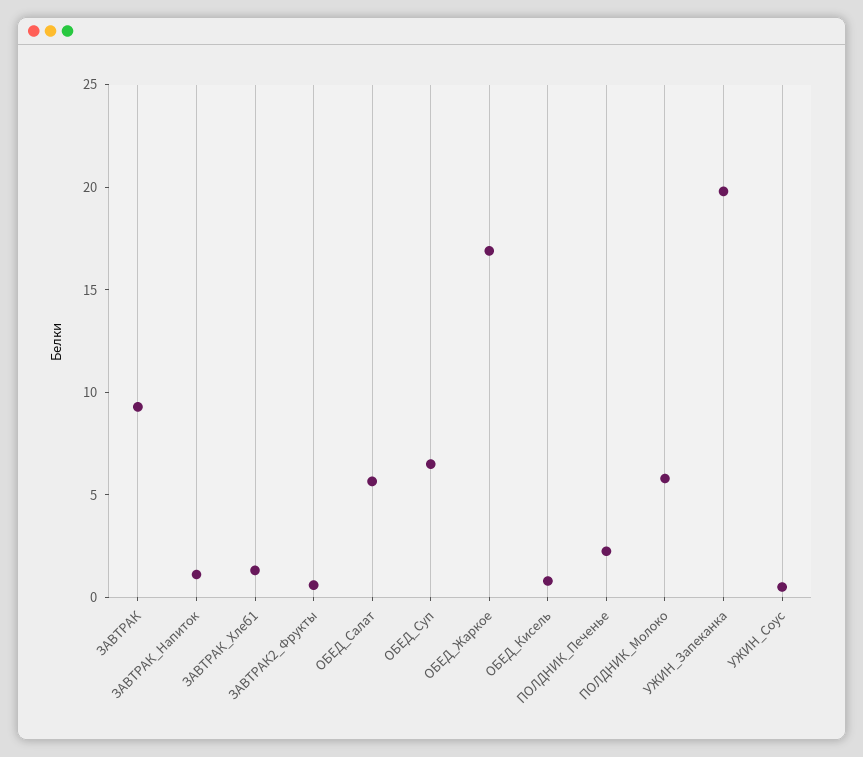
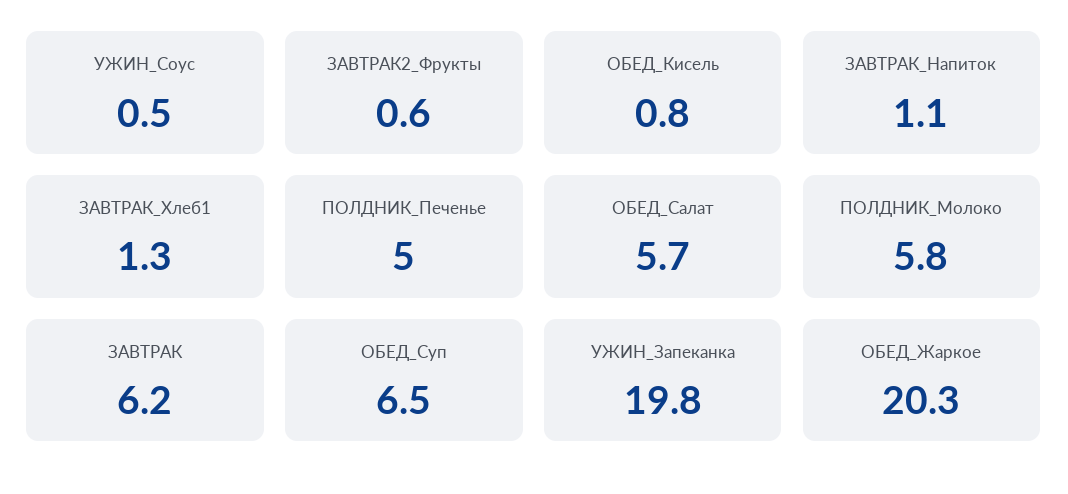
  {
-   "ЗАВТРАК": 9,
+   "ЗАВТРАК": 6.2,
    "ЗАВТРАК_Напиток": 1.1,
    "ЗАВТРАК_Хлеб1": 1.3,
    "ЗАВТРАК2_Фрукты": 0.6,
    "ОБЕД_Салат": 5.7,
    "ОБЕД_Суп": 6.5,
-   "ОБЕД_Жаркое": 17,
+   "ОБЕД_Жаркое": 20.3,
    "ОБЕД_Кисель": 0.8,
-   "ПОЛДНИК_Печенье": 2,
+   "ПОЛДНИК_Печенье": 5,
    "ПОЛДНИК_Молоко": 5.8,
    "УЖИН_Запеканка": 19.8,
    "УЖИН_Соус": 0.5
  }

